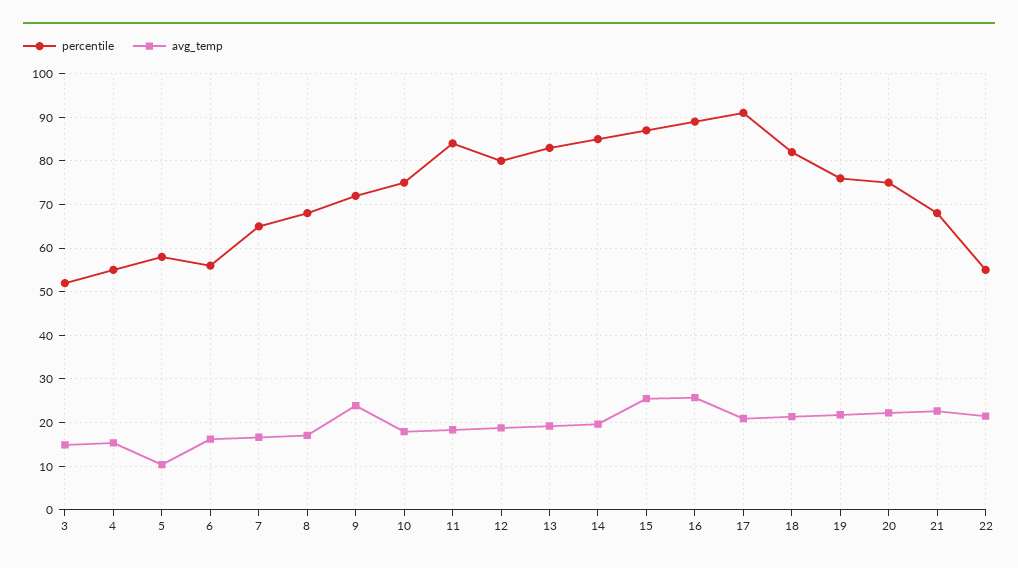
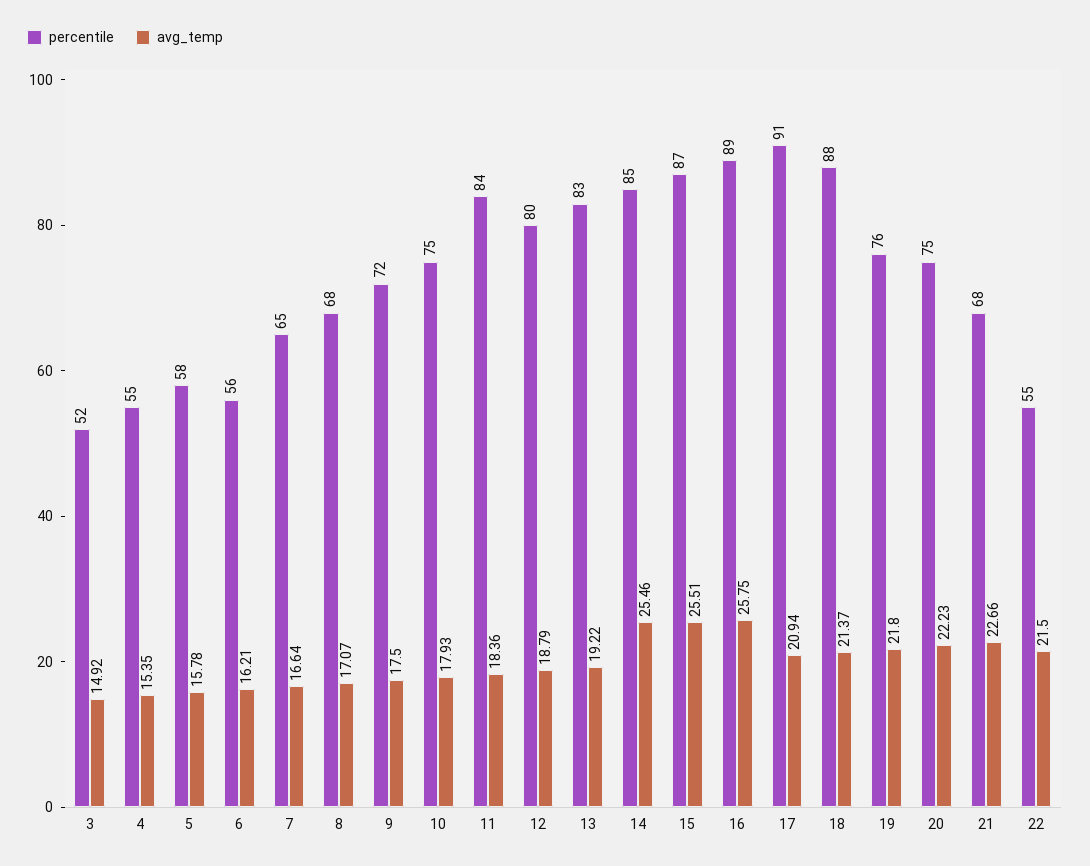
  {
    "percentile": {
      "3": 52,
      "4": 55,
      "5": 58,
      "6": 56,
      "7": 65,
      "8": 68,
      "9": 72,
      "10": 75,
      "11": 84,
      "12": 80,
      "13": 83,
      "14": 85,
      "15": 87,
      "16": 89,
      "17": 91,
-     "18": 82,
+     "18": 88,
      "19": 76,
      "20": 75,
      "21": 68,
      "22": 55
    },
    "avg_temp": {
      "3": 14.92,
      "4": 15.35,
-     "5": 10,
+     "5": 15.78,
      "6": 16.21,
      "7": 16.64,
      "8": 17.07,
-     "9": 24,
+     "9": 17.5,
      "10": 17.93,
      "11": 18.36,
      "12": 18.79,
      "13": 19.22,
-     "14": 20,
+     "14": 25.46,
      "15": 25.51,
      "16": 25.75,
      "17": 20.94,
      "18": 21.37,
      "19": 21.8,
      "20": 22.23,
      "21": 22.66,
      "22": 21.5
    }
  }

